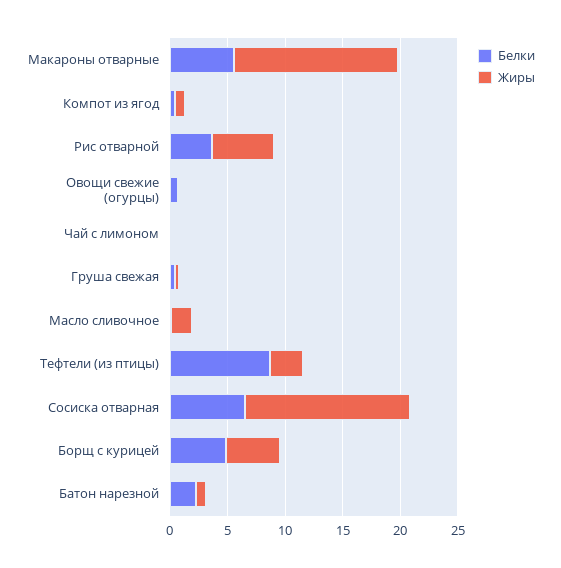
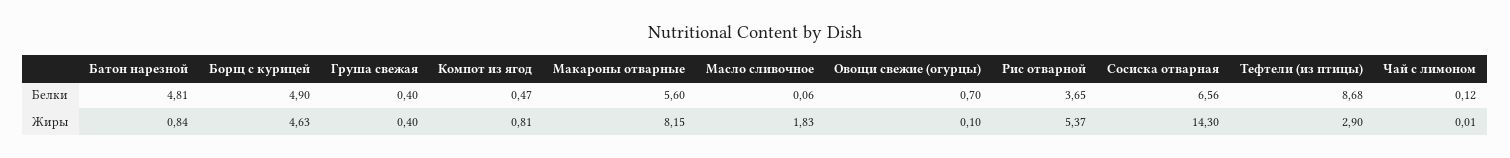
  {
    "Белки": {
      "Макароны отварные": 5.6,
      "Компот из ягод": 0.47,
      "Рис отварной": 3.65,
      "Овощи свежие (огурцы)": 0.7,
      "Чай с лимоном": 0.12,
      "Груша свежая": 0.4,
      "Масло сливочное": 0.06,
      "Тефтели (из птицы)": 8.68,
      "Сосиска отварная": 6.56,
      "Борщ с курицей": 4.9,
-     "Батон нарезной": 2
+     "Батон нарезной": 4.81
    },
    "Жиры": {
-     "Макароны отварные": 14,
+     "Макароны отварные": 8.15,
      "Компот из ягод": 0.81,
      "Рис отварной": 5.37,
      "Овощи свежие (огурцы)": 0.1,
      "Чай с лимоном": 0.01,
      "Груша свежая": 0.4,
      "Масло сливочное": 1.83,
      "Тефтели (из птицы)": 2.9,
      "Сосиска отварная": 14.3,
      "Борщ с курицей": 4.63,
      "Батон нарезной": 0.84
    }
  }

